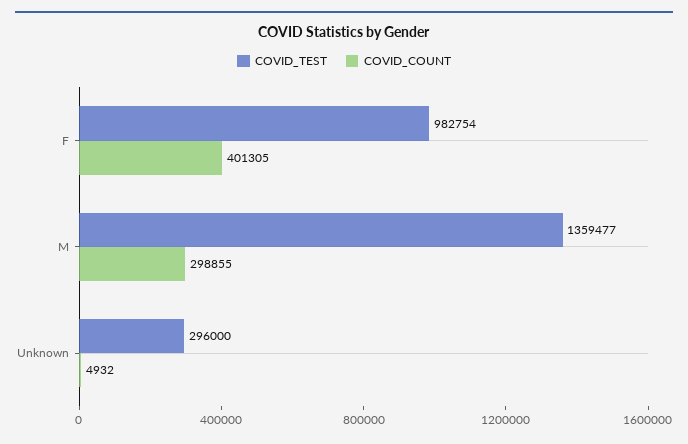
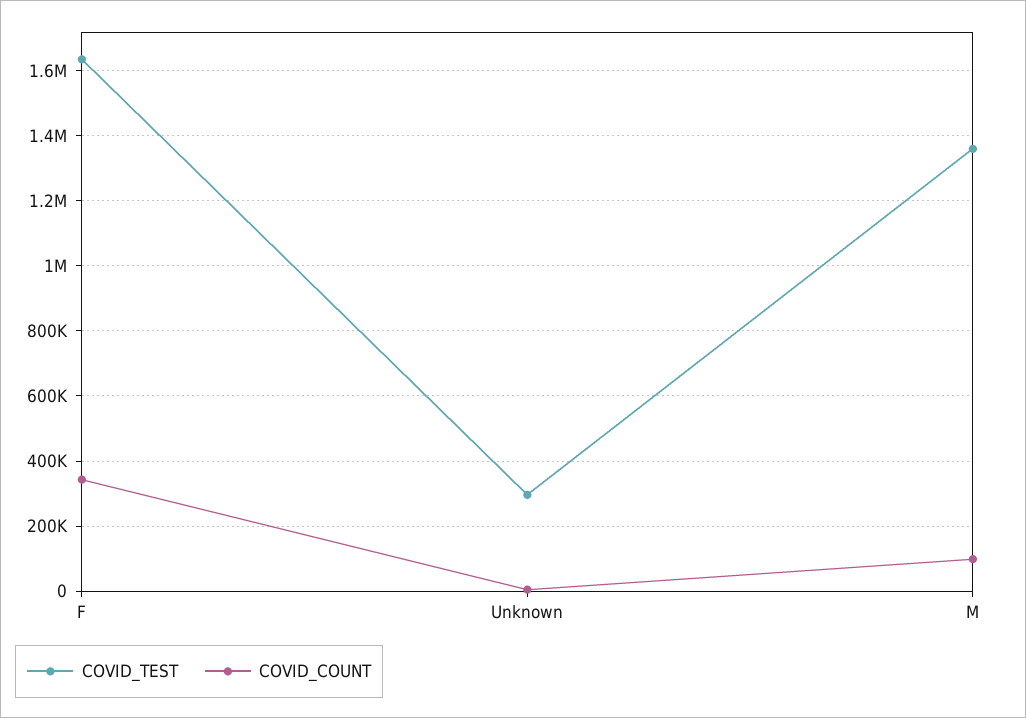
  {
    "COVID_TEST": {
-     "F": 982754,
+     "F": 1640000,
      "M": 1359477,
      "Unknown": 296000
    },
    "COVID_COUNT": {
-     "F": 401305,
+     "F": 340000,
-     "M": 298855,
+     "M": 100000,
      "Unknown": 4932
    }
  }

